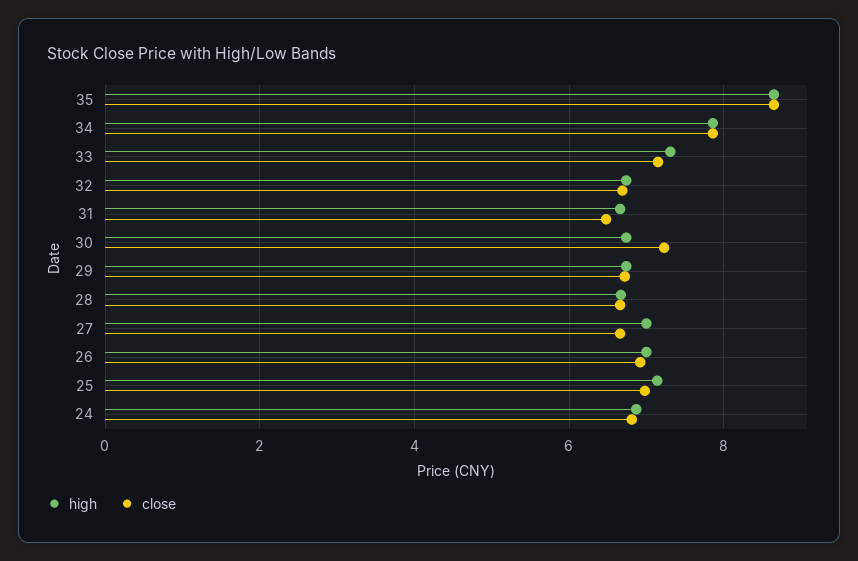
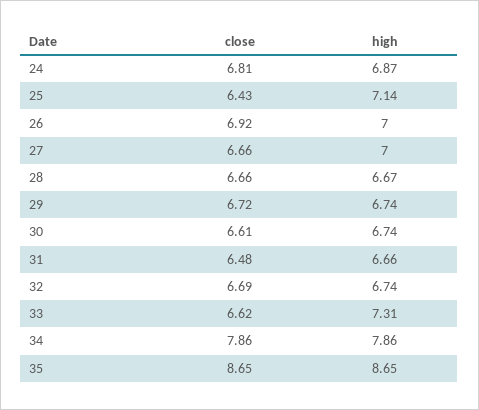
  {
    "high": {
      "35": 8.65,
      "34": 7.86,
      "33": 7.31,
      "32": 6.74,
      "31": 6.66,
      "30": 6.74,
      "29": 6.74,
      "28": 6.67,
      "27": 7,
      "26": 7,
      "25": 7.14,
      "24": 6.87
    },
    "close": {
      "35": 8.65,
      "34": 7.86,
-     "33": 7.2,
+     "33": 6.62,
      "32": 6.69,
      "31": 6.48,
-     "30": 7.2,
+     "30": 6.61,
      "29": 6.72,
      "28": 6.66,
      "27": 6.66,
      "26": 6.92,
-     "25": 7,
+     "25": 6.43,
      "24": 6.81
    }
  }

